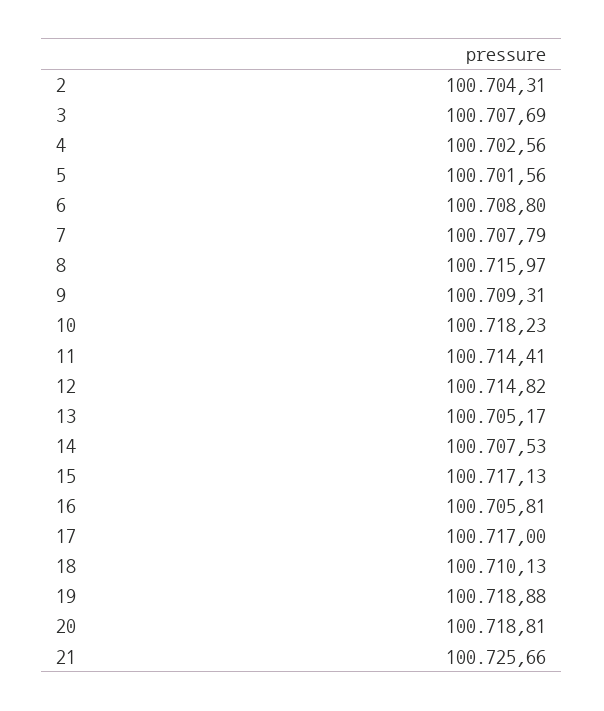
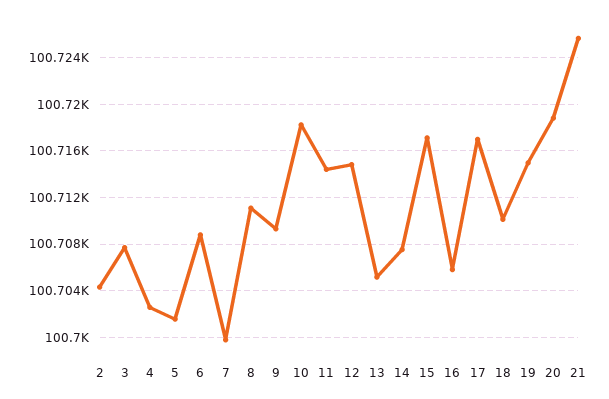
  {
    "2": 100704.31,
    "3": 100707.69,
    "4": 100702.56,
    "5": 100701.56,
    "6": 100708.8,
-   "7": 100707.79,
+   "7": 100700,
-   "8": 100715.97,
+   "8": 100711,
    "9": 100709.31,
    "10": 100718.23,
    "11": 100714.41,
    "12": 100714.82,
    "13": 100705.17,
    "14": 100707.53,
    "15": 100717.13,
    "16": 100705.81,
    "17": 100717,
    "18": 100710.13,
-   "19": 100718.88,
+   "19": 100715,
    "20": 100718.81,
    "21": 100725.66
  }

